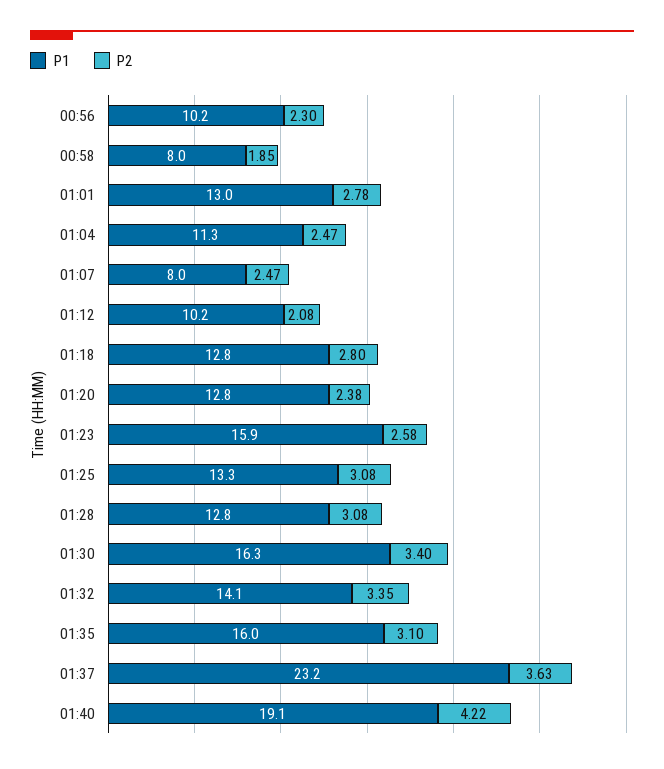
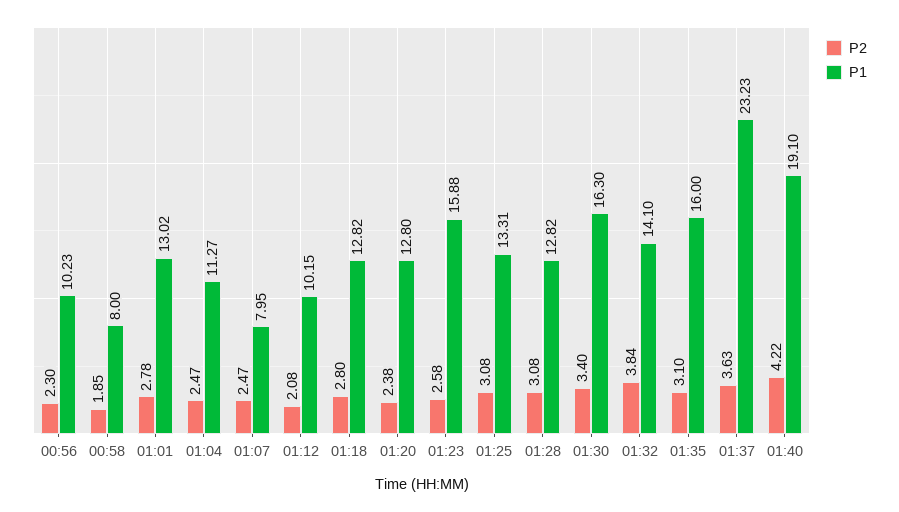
  {
    "P1": {
      "00:56": 10.23,
      "00:58": 8,
      "01:01": 13.02,
      "01:04": 11.27,
      "01:07": 7.95,
      "01:12": 10.15,
      "01:18": 12.82,
      "01:20": 12.8,
      "01:23": 15.88,
      "01:25": 13.31,
      "01:28": 12.82,
      "01:30": 16.3,
      "01:32": 14.1,
      "01:35": 16,
      "01:37": 23.23,
      "01:40": 19.1
    },
    "P2": {
      "00:56": 2.3,
      "00:58": 1.85,
      "01:01": 2.78,
      "01:04": 2.47,
      "01:07": 2.47,
      "01:12": 2.08,
      "01:18": 2.8,
      "01:20": 2.38,
      "01:23": 2.58,
      "01:25": 3.08,
      "01:28": 3.08,
      "01:30": 3.4,
-     "01:32": 3.35,
+     "01:32": 3.84,
      "01:35": 3.1,
      "01:37": 3.63,
      "01:40": 4.22
    }
  }

